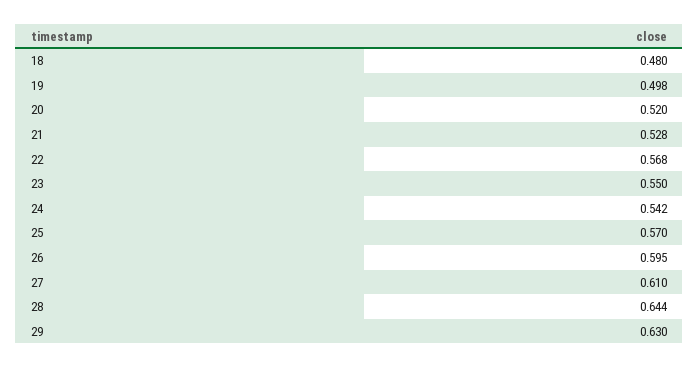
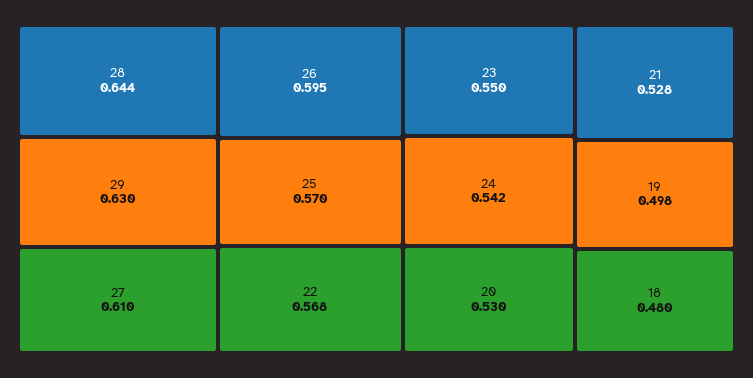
  {
    "18": 0.48,
    "19": 0.498,
-   "20": 0.52,
+   "20": 0.53,
    "21": 0.528,
    "22": 0.568,
    "23": 0.55,
    "24": 0.542,
    "25": 0.57,
    "26": 0.595,
    "27": 0.61,
    "28": 0.644,
    "29": 0.63
  }

